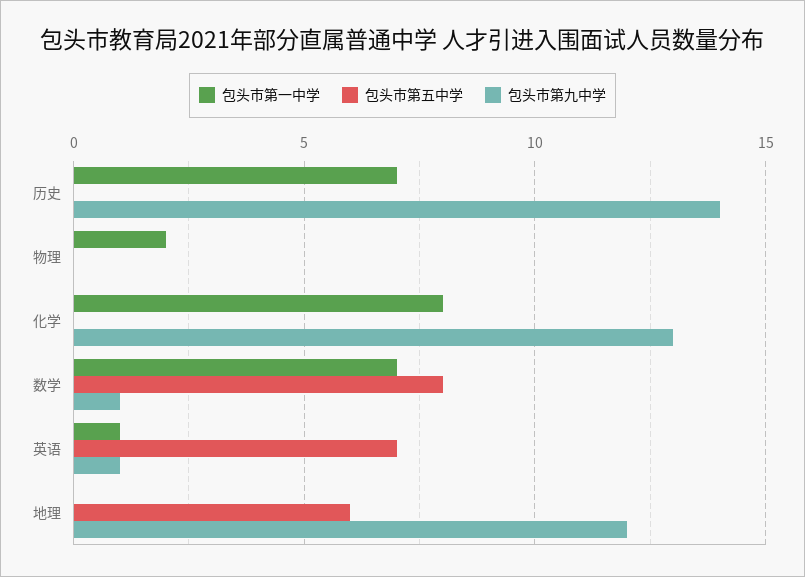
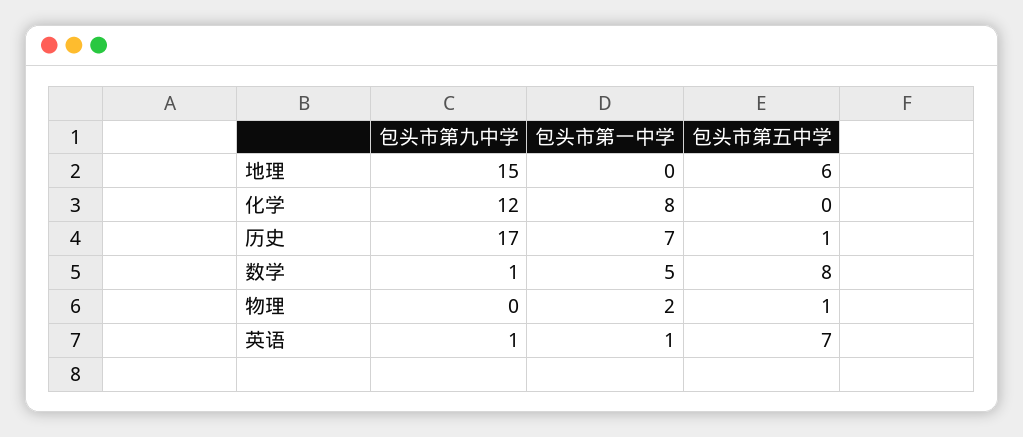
  {
    "包头市第一中学": {
      "历史": 7,
      "物理": 2,
      "化学": 8,
-     "数学": 7,
+     "数学": 5,
      "英语": 1,
      "地理": 0
    },
    "包头市第五中学": {
-     "历史": 0,
+     "历史": 1,
-     "物理": 0,
+     "物理": 1,
      "化学": 0,
      "数学": 8,
      "英语": 7,
      "地理": 6
    },
    "包头市第九中学": {
-     "历史": 14,
+     "历史": 17,
      "物理": 0,
-     "化学": 13,
+     "化学": 12,
      "数学": 1,
      "英语": 1,
-     "地理": 12
+     "地理": 15
    }
  }

